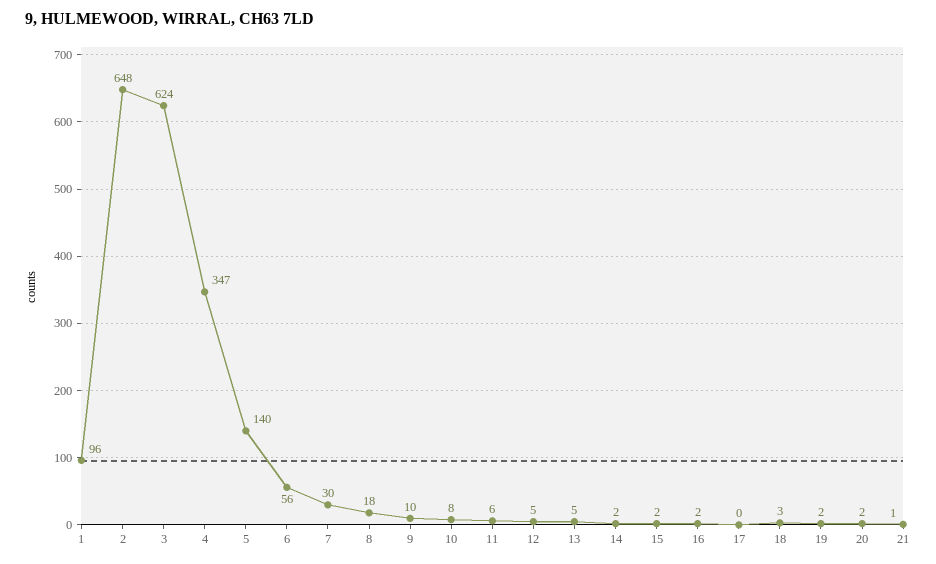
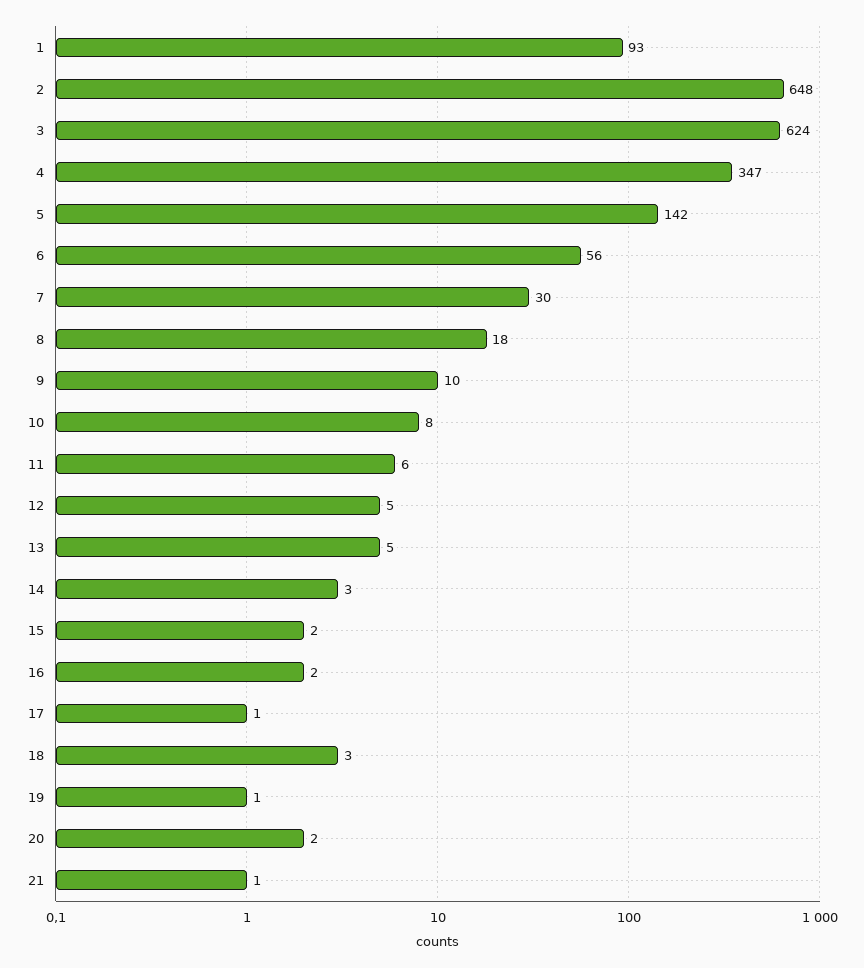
  {
-   "1": 96,
+   "1": 93,
    "2": 648,
    "3": 624,
    "4": 347,
-   "5": 140,
+   "5": 142,
    "6": 56,
    "7": 30,
    "8": 18,
    "9": 10,
    "10": 8,
    "11": 6,
    "12": 5,
    "13": 5,
-   "14": 2,
+   "14": 3,
    "15": 2,
    "16": 2,
-   "17": 0,
+   "17": 1,
    "18": 3,
-   "19": 2,
+   "19": 1,
    "20": 2,
    "21": 1
  }

